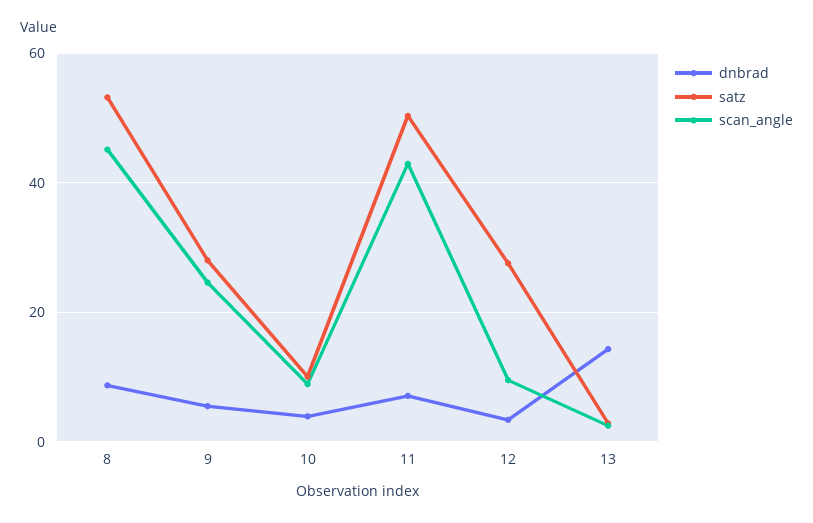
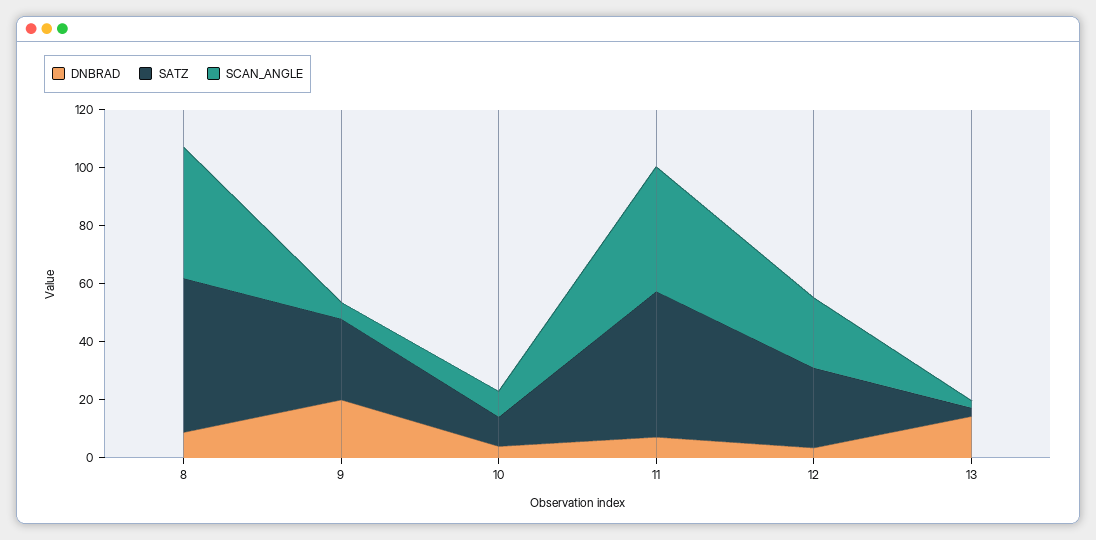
  {
    "dnbrad": {
      "8": 8,
-     "9": 6,
+     "9": 20,
      "10": 4,
      "11": 8,
      "12": 4,
      "13": 14
    },
    "satz": {
      "8": 54,
      "9": 28,
      "10": 10,
      "11": 50,
      "12": 28,
      "13": 2
    },
    "scan_angle": {
      "8": 46,
-     "9": 24,
+     "9": 5,
      "10": 8,
      "11": 42,
-     "12": 10,
+     "12": 25,
      "13": 2
    }
  }

